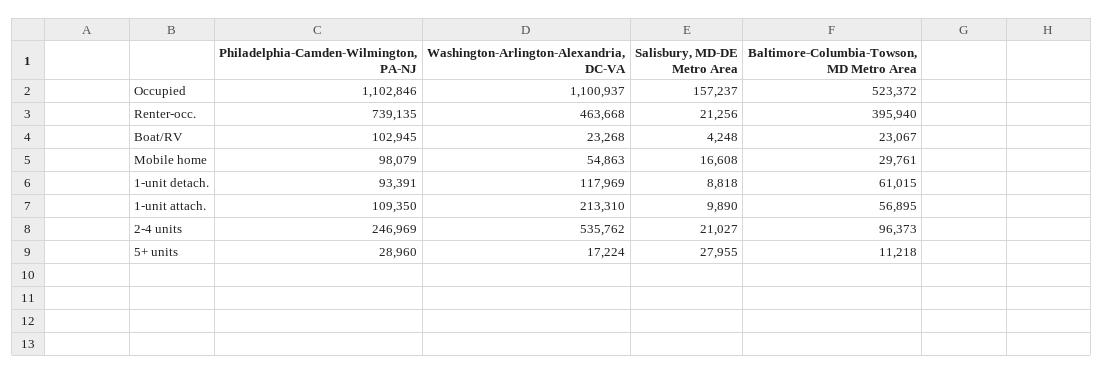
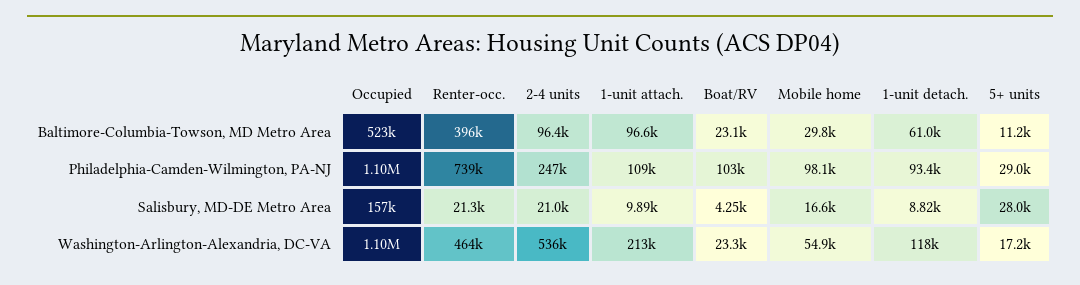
  {
    "Philadelphia-Camden-Wilmington, PA-NJ": {
      "Occupied": 1102846,
      "Renter-occ.": 739135,
      "Boat/RV": 102945,
      "Mobile home": 98079,
      "1-unit detach.": 93391,
      "1-unit attach.": 109350,
      "2-4 units": 246969,
      "5+ units": 28960
    },
    "Washington-Arlington-Alexandria, DC-VA": {
      "Occupied": 1100937,
      "Renter-occ.": 463668,
      "Boat/RV": 23268,
      "Mobile home": 54863,
      "1-unit detach.": 117969,
      "1-unit attach.": 213310,
      "2-4 units": 535762,
      "5+ units": 17224
    },
    "Salisbury, MD-DE Metro Area": {
      "Occupied": 157237,
      "Renter-occ.": 21256,
      "Boat/RV": 4248,
      "Mobile home": 16608,
      "1-unit detach.": 8818,
      "1-unit attach.": 9890,
      "2-4 units": 21027,
      "5+ units": 27955
    },
    "Baltimore-Columbia-Towson, MD Metro Area": {
      "Occupied": 523372,
      "Renter-occ.": 395940,
      "Boat/RV": 23067,
      "Mobile home": 29761,
      "1-unit detach.": 61015,
-     "1-unit attach.": 56895,
+     "1-unit attach.": 96600,
      "2-4 units": 96373,
      "5+ units": 11218
    }
  }

